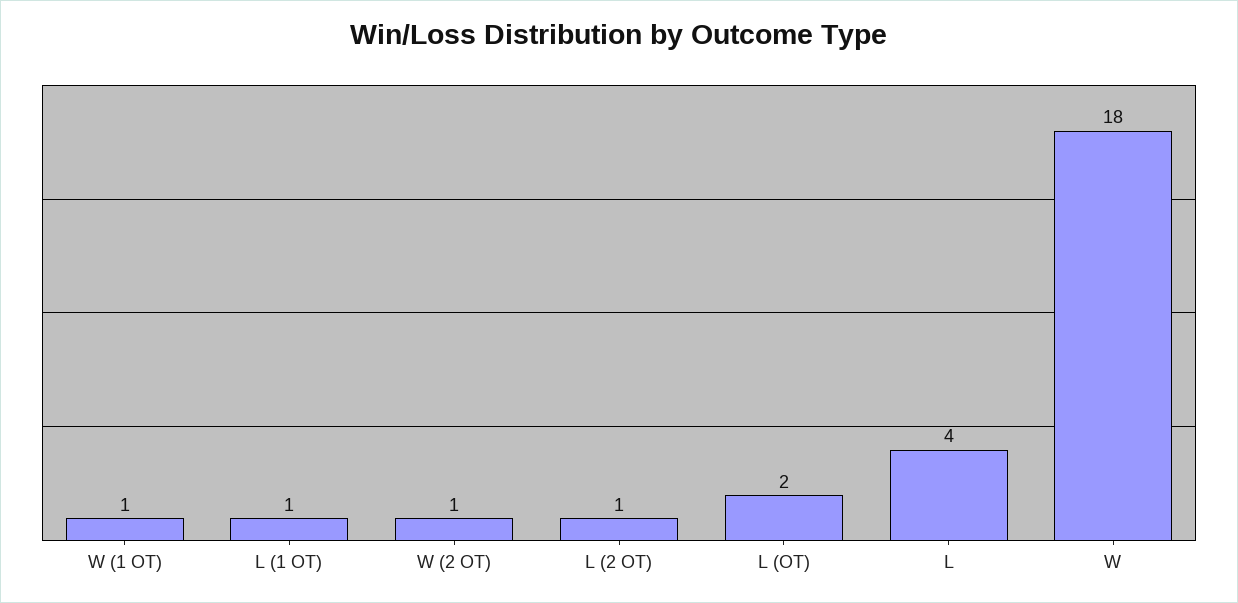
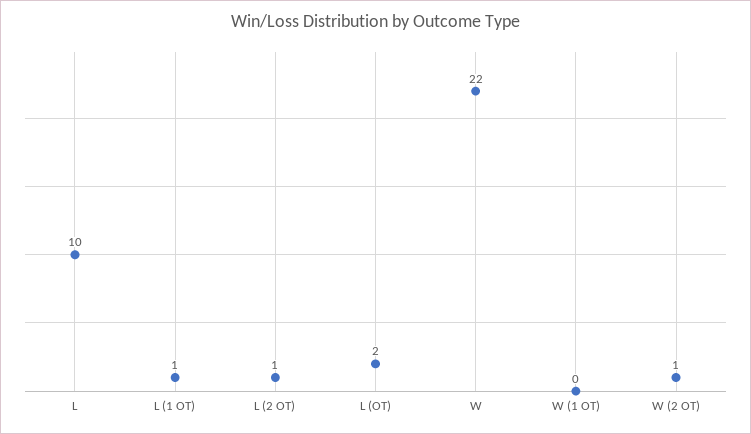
  {
-   "W (1 OT)": 1,
+   "W (1 OT)": 0,
    "L (1 OT)": 1,
    "W (2 OT)": 1,
    "L (2 OT)": 1,
    "L (OT)": 2,
-   "L": 4,
+   "L": 10,
-   "W": 18
+   "W": 22
  }

